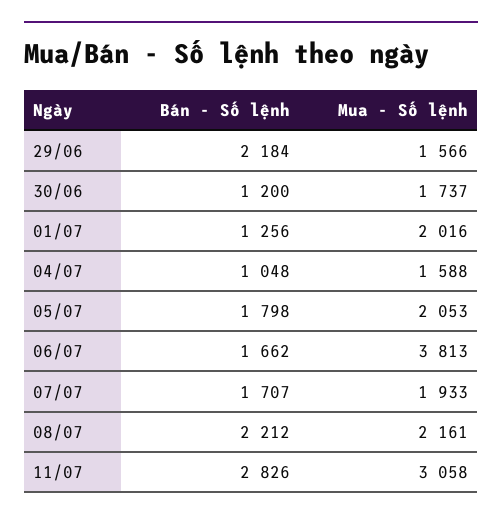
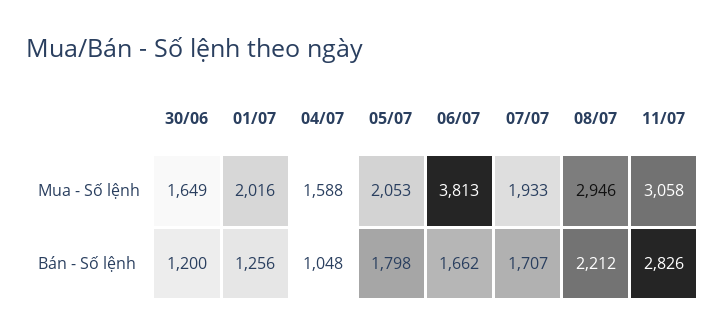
  {
    "Bán - Số lệnh": {
-     "29/06": 2184,
      "30/06": 1200,
      "01/07": 1256,
      "04/07": 1048,
      "05/07": 1798,
      "06/07": 1662,
      "07/07": 1707,
      "08/07": 2212,
      "11/07": 2826
    },
    "Mua - Số lệnh": {
-     "29/06": 1566,
-     "30/06": 1737,
+     "30/06": 1649,
      "01/07": 2016,
      "04/07": 1588,
      "05/07": 2053,
      "06/07": 3813,
      "07/07": 1933,
-     "08/07": 2161,
+     "08/07": 2946,
      "11/07": 3058
    }
  }

